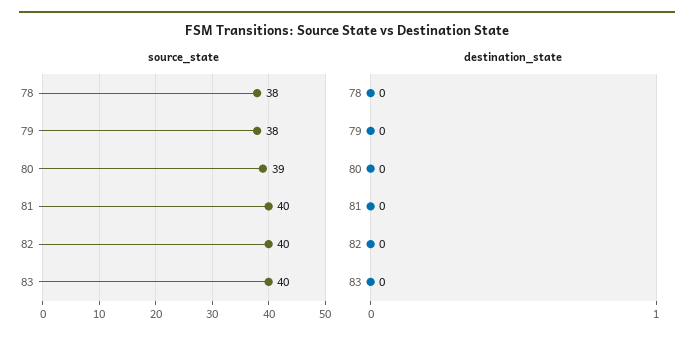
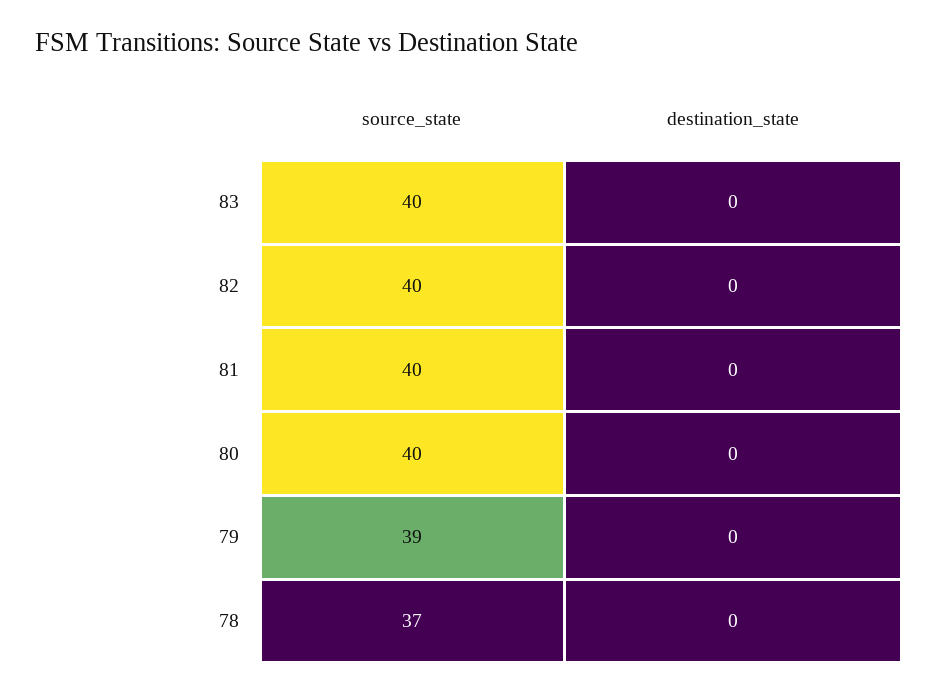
  {
    "source_state": {
-     "78": 38,
+     "78": 37,
-     "79": 38,
+     "79": 39,
-     "80": 39,
+     "80": 40,
      "81": 40,
      "82": 40,
      "83": 40
    },
    "destination_state": {
      "78": 0,
      "79": 0,
      "80": 0,
      "81": 0,
      "82": 0,
      "83": 0
    }
  }

